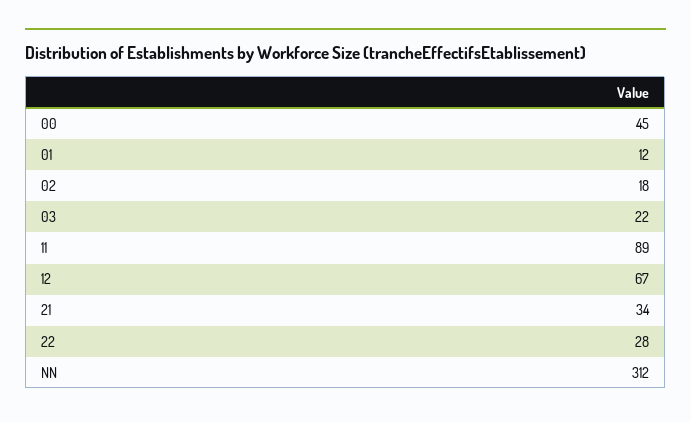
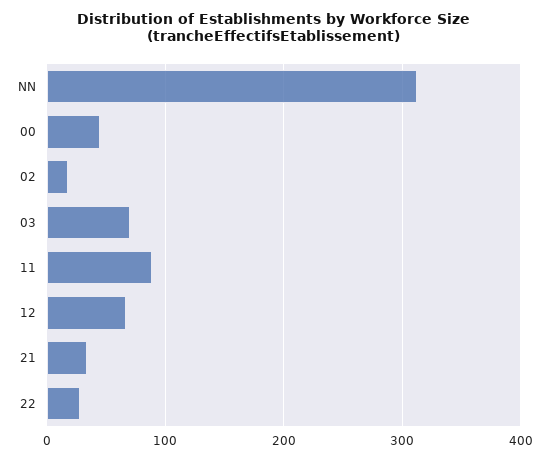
  {
    "00": 45,
-   "01": 12,
    "02": 18,
-   "03": 22,
+   "03": 70,
    "11": 89,
    "12": 67,
    "21": 34,
    "22": 28,
    "NN": 312
  }

